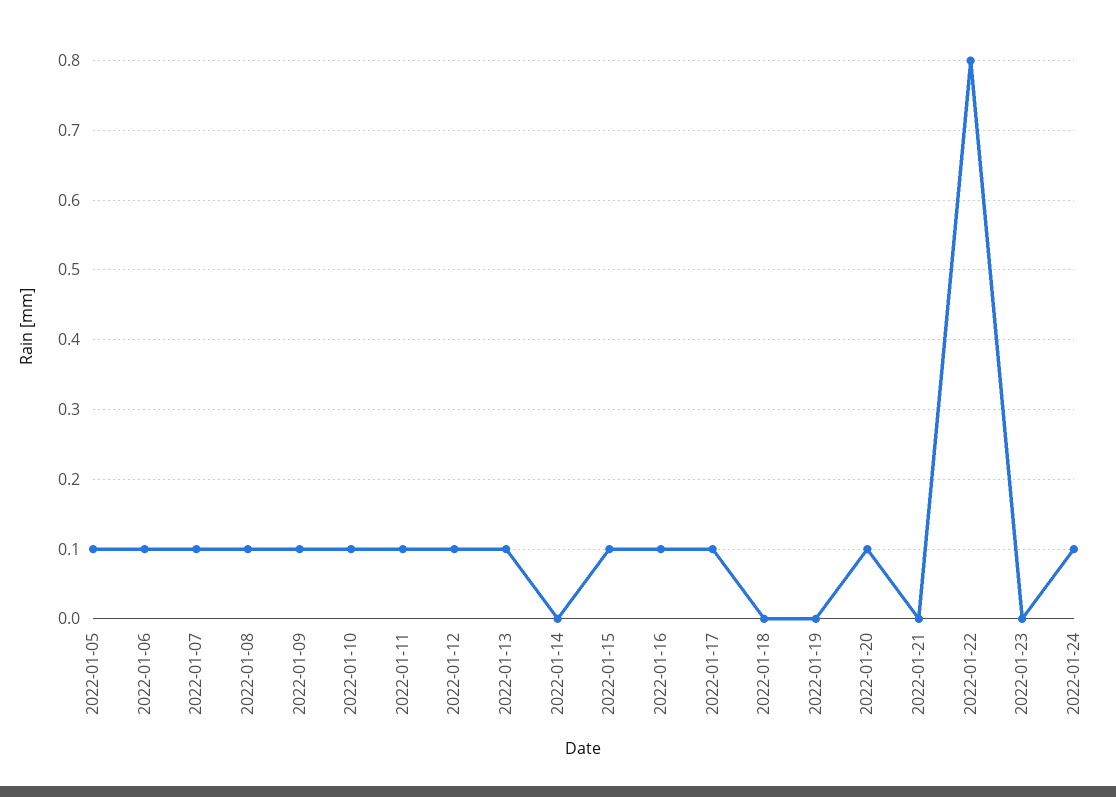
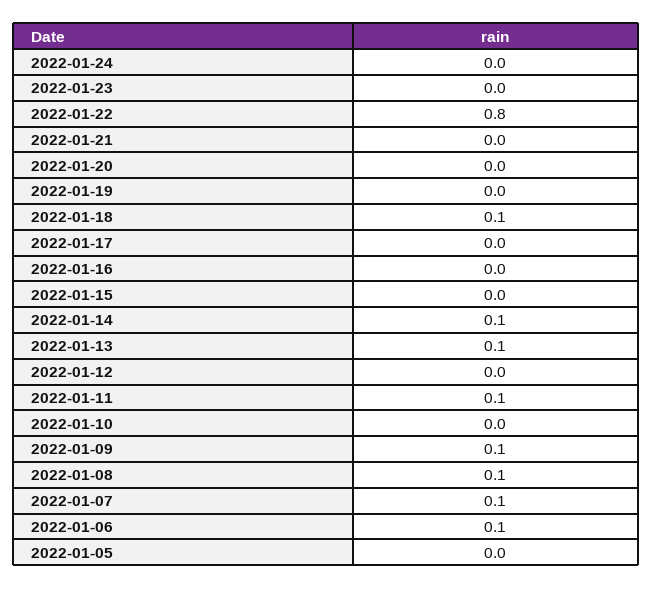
  {
-   "2022-01-05": 0.1,
+   "2022-01-05": 0,
    "2022-01-06": 0.1,
    "2022-01-07": 0.1,
    "2022-01-08": 0.1,
    "2022-01-09": 0.1,
-   "2022-01-10": 0.1,
+   "2022-01-10": 0,
    "2022-01-11": 0.1,
-   "2022-01-12": 0.1,
+   "2022-01-12": 0,
    "2022-01-13": 0.1,
-   "2022-01-14": 0,
+   "2022-01-14": 0.1,
-   "2022-01-15": 0.1,
+   "2022-01-15": 0,
-   "2022-01-16": 0.1,
+   "2022-01-16": 0,
-   "2022-01-17": 0.1,
+   "2022-01-17": 0,
-   "2022-01-18": 0,
+   "2022-01-18": 0.1,
    "2022-01-19": 0,
-   "2022-01-20": 0.1,
+   "2022-01-20": 0,
    "2022-01-21": 0,
    "2022-01-22": 0.8,
    "2022-01-23": 0,
-   "2022-01-24": 0.1
+   "2022-01-24": 0
  }

